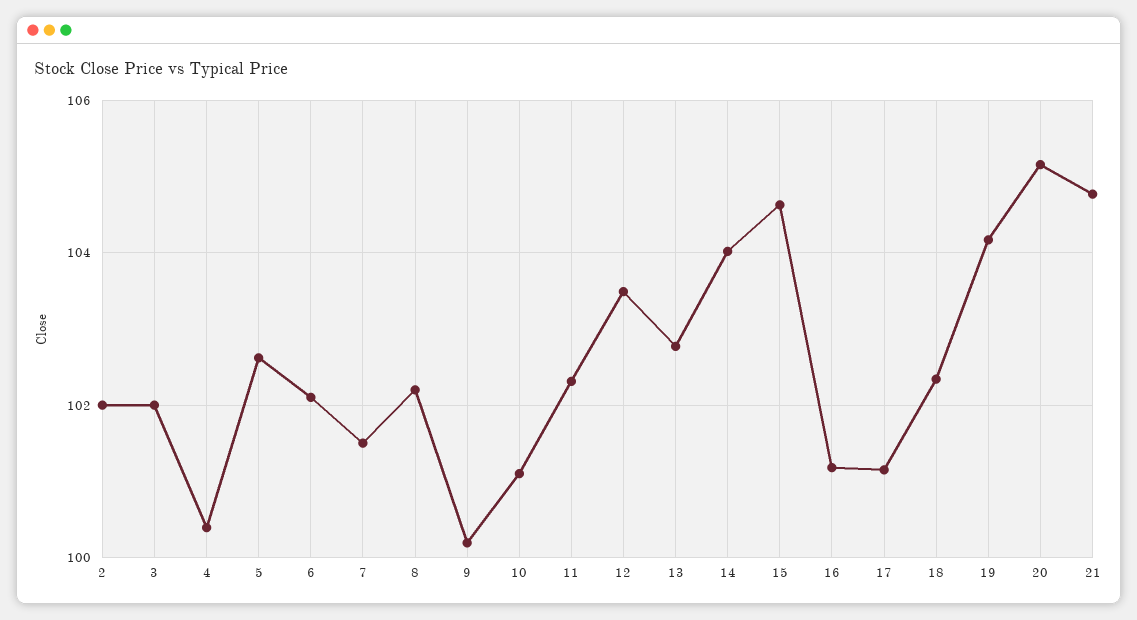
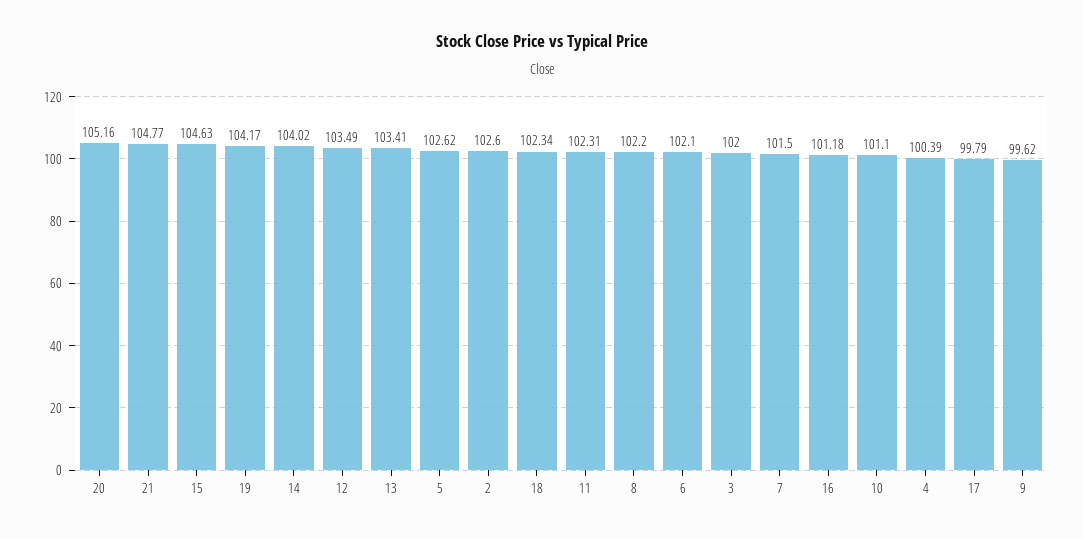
  {
-   "2": 102,
+   "2": 102.6,
    "3": 102,
    "4": 100.39,
    "5": 102.62,
    "6": 102.1,
    "7": 101.5,
    "8": 102.2,
-   "9": 100.2,
+   "9": 99.62,
    "10": 101.1,
    "11": 102.31,
    "12": 103.49,
-   "13": 102.8,
+   "13": 103.41,
    "14": 104.02,
    "15": 104.63,
    "16": 101.18,
-   "17": 101.2,
+   "17": 99.79,
    "18": 102.34,
    "19": 104.17,
    "20": 105.16,
    "21": 104.77
  }

